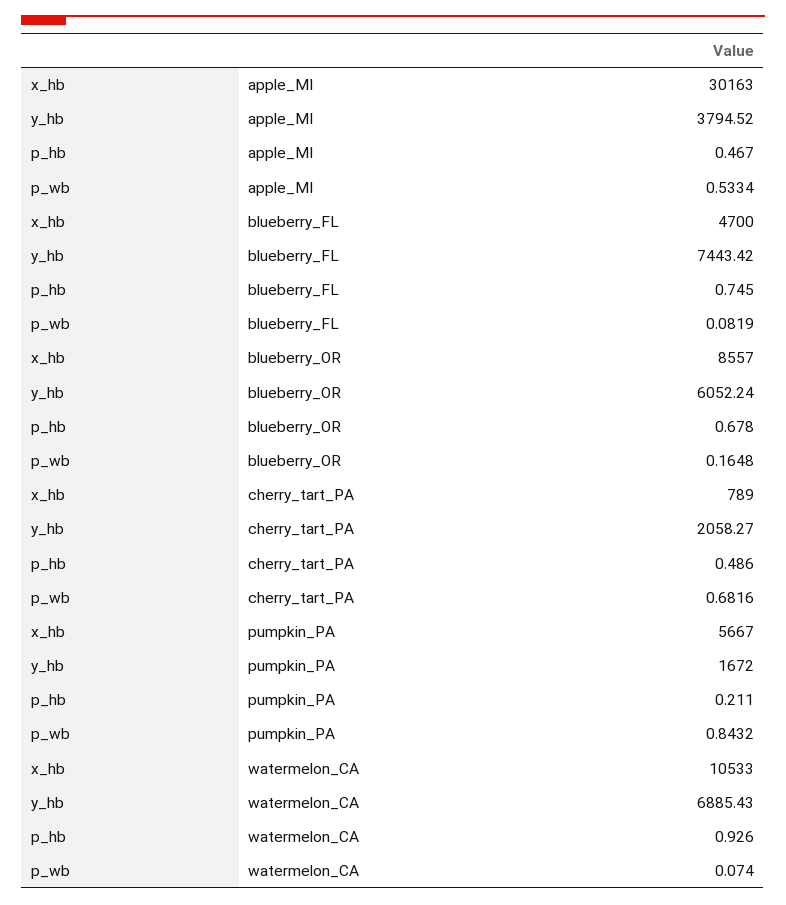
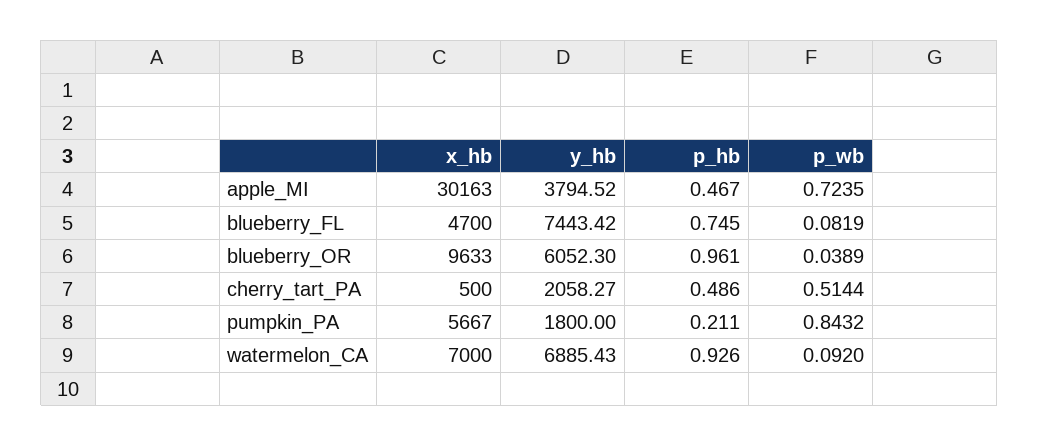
  {
    "x_hb": {
      "apple_MI": 30163,
      "blueberry_FL": 4700,
-     "blueberry_OR": 8557,
+     "blueberry_OR": 9633,
-     "cherry_tart_PA": 789,
+     "cherry_tart_PA": 500,
      "pumpkin_PA": 5667,
-     "watermelon_CA": 10533
+     "watermelon_CA": 7000
    },
    "y_hb": {
      "apple_MI": 3794.52,
      "blueberry_FL": 7443.42,
-     "blueberry_OR": 6052.24,
+     "blueberry_OR": 6052.3,
      "cherry_tart_PA": 2058.27,
-     "pumpkin_PA": 1672,
+     "pumpkin_PA": 1800,
      "watermelon_CA": 6885.43
    },
    "p_hb": {
      "apple_MI": 0.467,
      "blueberry_FL": 0.745,
-     "blueberry_OR": 0.678,
+     "blueberry_OR": 0.961,
      "cherry_tart_PA": 0.486,
      "pumpkin_PA": 0.211,
      "watermelon_CA": 0.926
    },
    "p_wb": {
-     "apple_MI": 0.5334,
+     "apple_MI": 0.7235,
      "blueberry_FL": 0.0819,
-     "blueberry_OR": 0.1648,
+     "blueberry_OR": 0.0389,
-     "cherry_tart_PA": 0.6816,
+     "cherry_tart_PA": 0.5144,
      "pumpkin_PA": 0.8432,
-     "watermelon_CA": 0.074
+     "watermelon_CA": 0.092
    }
  }

